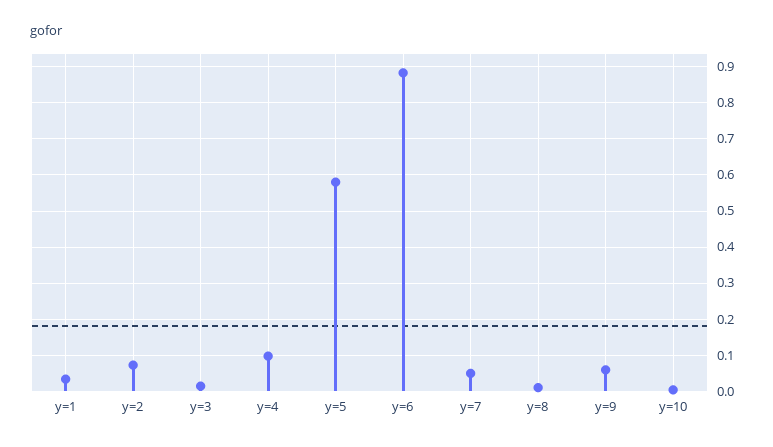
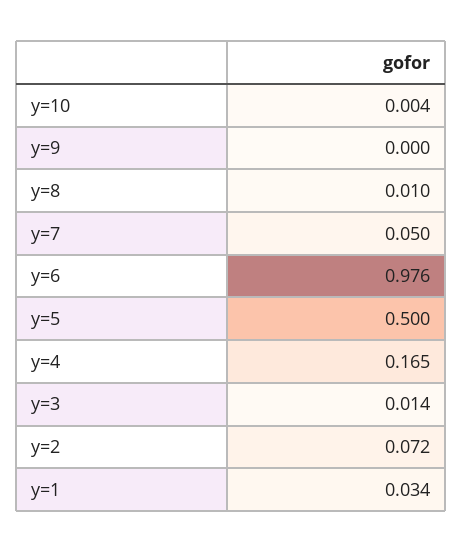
  {
    "y=1": 0.034,
    "y=2": 0.072,
    "y=3": 0.014,
-   "y=4": 0.1,
+   "y=4": 0.165,
-   "y=5": 0.58,
+   "y=5": 0.5,
-   "y=6": 0.88,
+   "y=6": 0.976,
    "y=7": 0.05,
    "y=8": 0.01,
-   "y=9": 0.06,
+   "y=9": 0,
    "y=10": 0.004
  }

